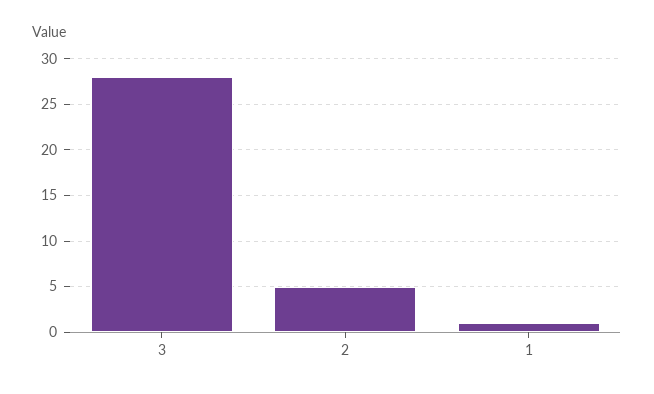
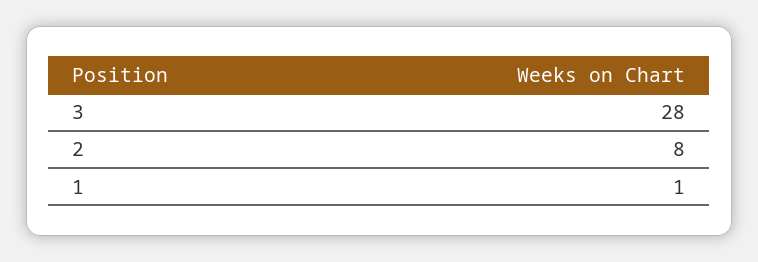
  {
    "3": 28,
-   "2": 5,
+   "2": 8,
    "1": 1
  }

